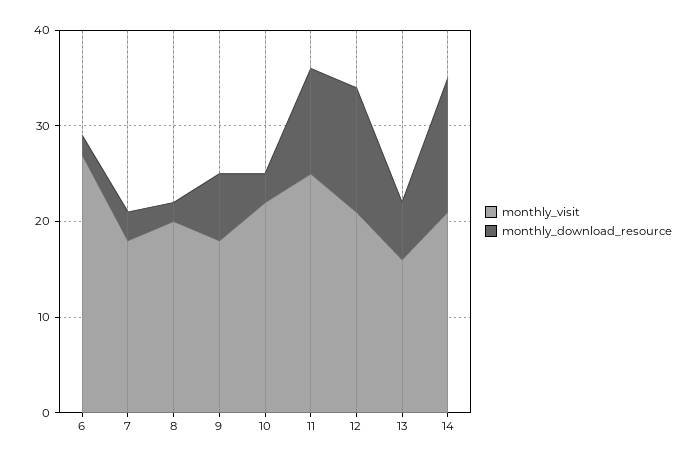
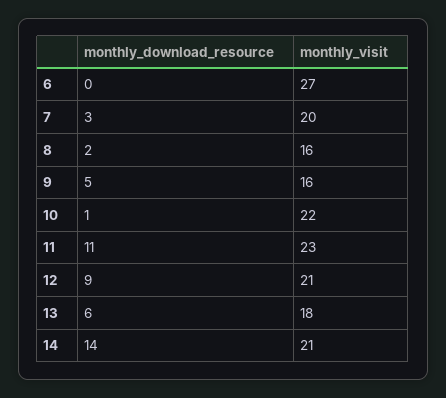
  {
    "monthly_visit": {
      "6": 27,
-     "7": 18,
+     "7": 20,
-     "8": 20,
+     "8": 16,
-     "9": 18,
+     "9": 16,
      "10": 22,
-     "11": 25,
+     "11": 23,
      "12": 21,
-     "13": 16,
+     "13": 18,
      "14": 21
    },
    "monthly_download_resource": {
-     "6": 2,
+     "6": 0,
      "7": 3,
      "8": 2,
-     "9": 7,
+     "9": 5,
-     "10": 3,
+     "10": 1,
      "11": 11,
-     "12": 13,
+     "12": 9,
      "13": 6,
      "14": 14
    }
  }

